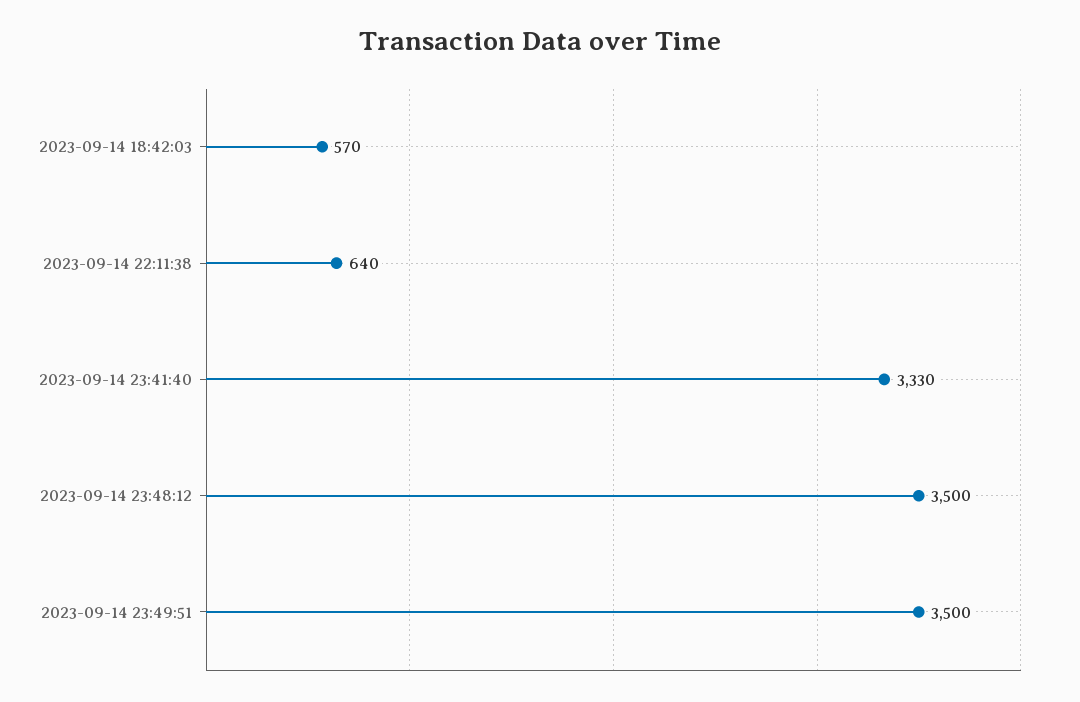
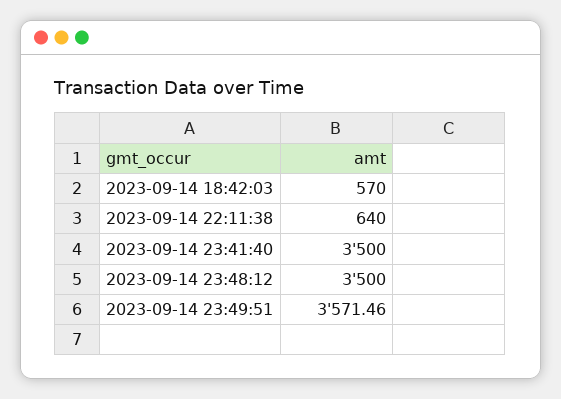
  {
    "2023-09-14 18:42:03": 570,
    "2023-09-14 22:11:38": 640,
-   "2023-09-14 23:41:40": 3330,
+   "2023-09-14 23:41:40": 3500,
    "2023-09-14 23:48:12": 3500,
-   "2023-09-14 23:49:51": 3500
+   "2023-09-14 23:49:51": 3571.46
  }

